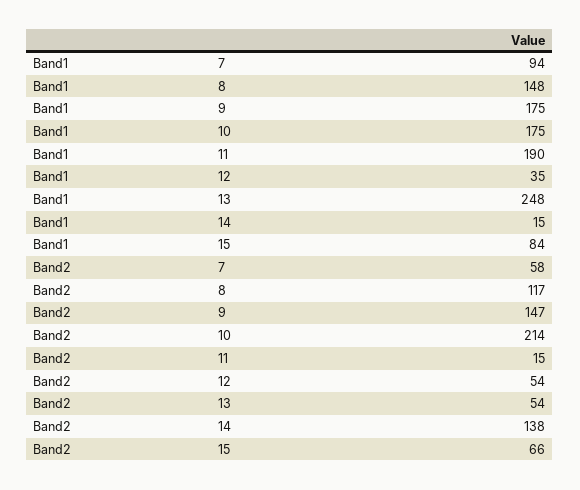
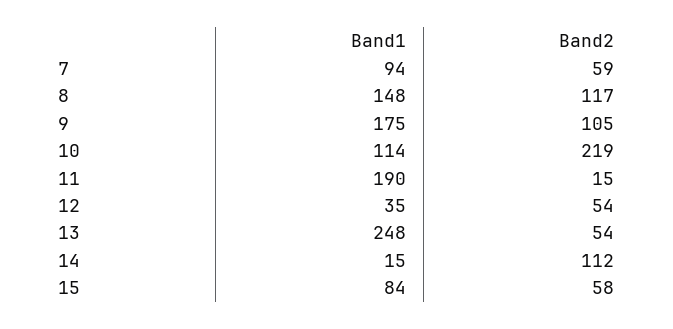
  {
    "Band1": {
      "7": 94,
      "8": 148,
      "9": 175,
-     "10": 175,
+     "10": 114,
      "11": 190,
      "12": 35,
      "13": 248,
      "14": 15,
      "15": 84
    },
    "Band2": {
-     "7": 58,
+     "7": 59,
      "8": 117,
-     "9": 147,
+     "9": 105,
-     "10": 214,
+     "10": 219,
      "11": 15,
      "12": 54,
      "13": 54,
-     "14": 138,
+     "14": 112,
-     "15": 66
+     "15": 58
    }
  }

